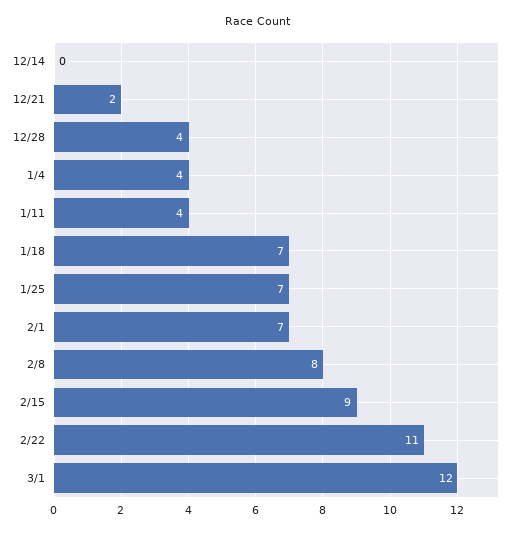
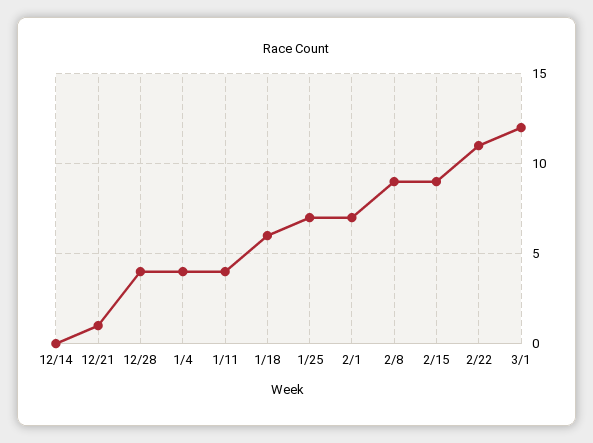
  {
    "12/14": 0,
-   "12/21": 2,
+   "12/21": 1,
    "12/28": 4,
    "1/4": 4,
    "1/11": 4,
-   "1/18": 7,
+   "1/18": 6,
    "1/25": 7,
    "2/1": 7,
-   "2/8": 8,
+   "2/8": 9,
    "2/15": 9,
    "2/22": 11,
    "3/1": 12
  }

